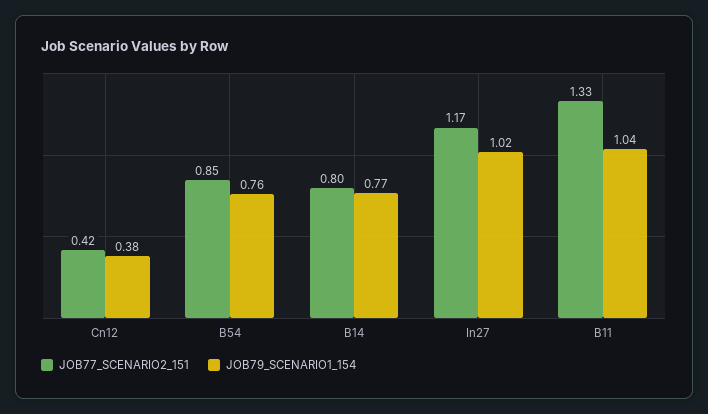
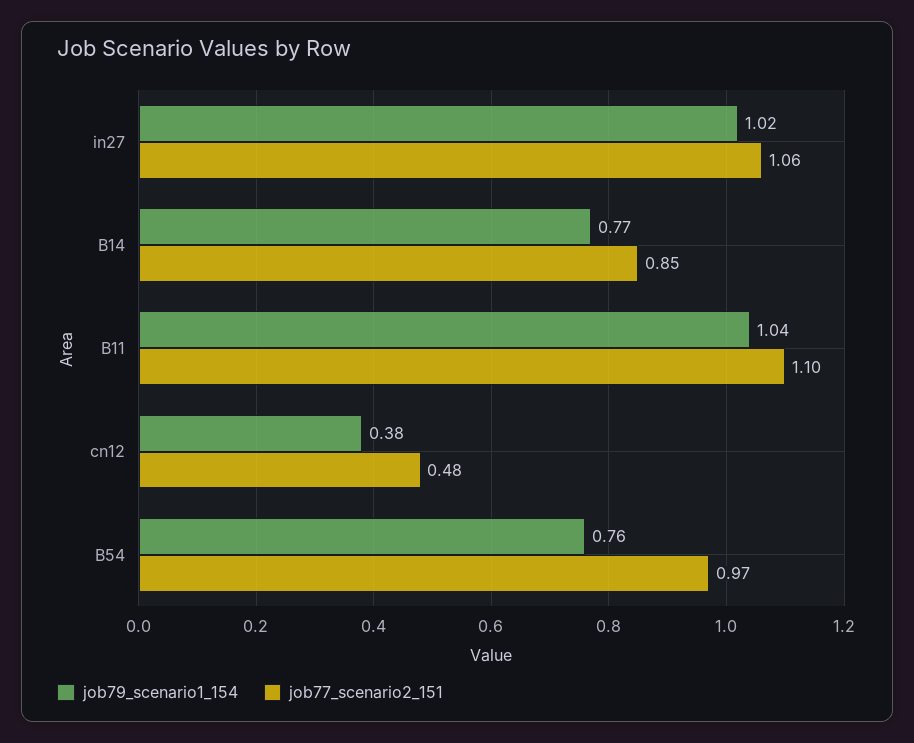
  {
    "JOB77_SCENARIO2_151": {
-     "Cn12": 0.42,
+     "Cn12": 0.48,
-     "B54": 0.85,
+     "B54": 0.97,
-     "B14": 0.8,
+     "B14": 0.85,
-     "In27": 1.17,
+     "In27": 1.06,
-     "B11": 1.33
+     "B11": 1.1
    },
    "JOB79_SCENARIO1_154": {
      "Cn12": 0.38,
      "B54": 0.76,
      "B14": 0.77,
      "In27": 1.02,
      "B11": 1.04
    }
  }

